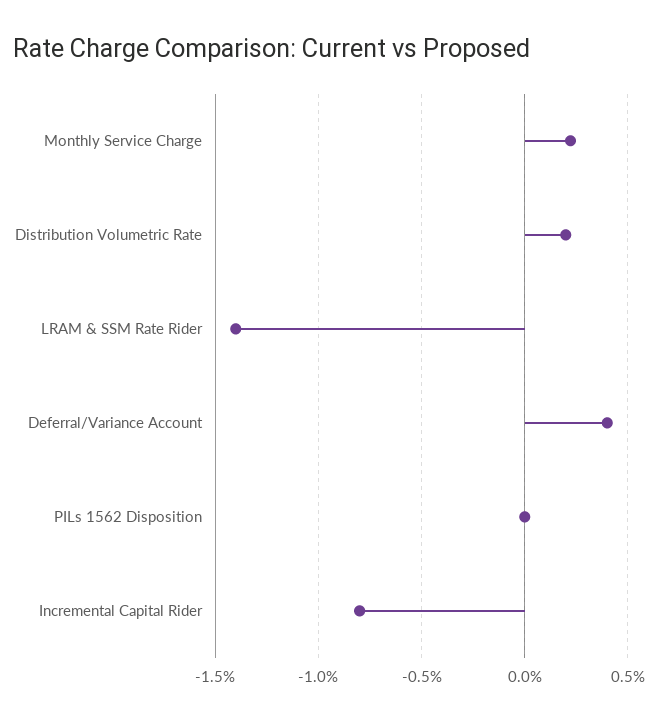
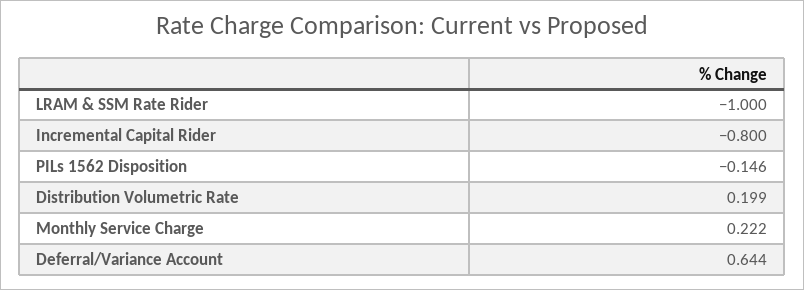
  {
    "Monthly Service Charge": 0.222,
    "Distribution Volumetric Rate": 0.199,
-   "LRAM & SSM Rate Rider": -1.4,
+   "LRAM & SSM Rate Rider": -1,
-   "Deferral/Variance Account": 0.4,
+   "Deferral/Variance Account": 0.644,
-   "PILs 1562 Disposition": 0,
+   "PILs 1562 Disposition": -0.146,
    "Incremental Capital Rider": -0.8
  }

